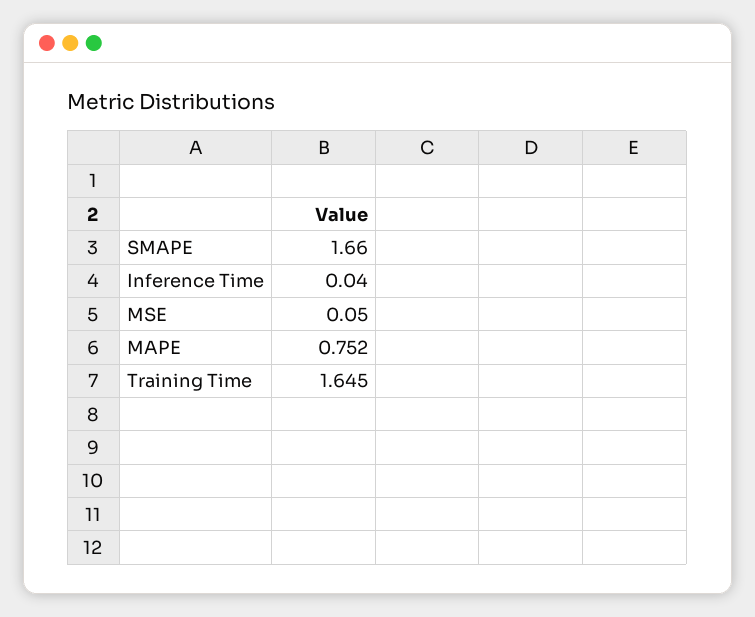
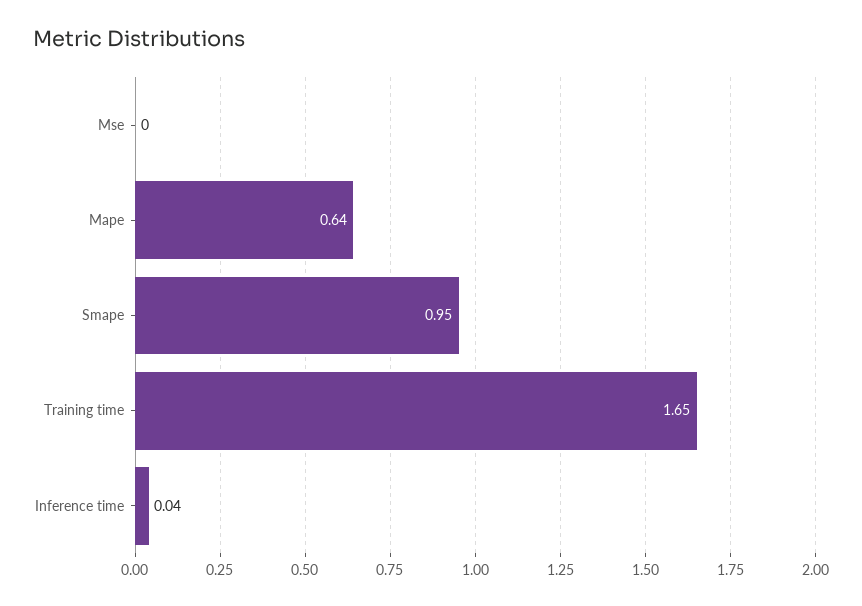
  {
-   "SMAPE": 1.66,
+   "SMAPE": 0.95,
    "Inference Time": 0.04,
-   "MSE": 0.05,
+   "MSE": 0,
-   "MAPE": 0.752,
+   "MAPE": 0.64,
    "Training Time": 1.645
  }

